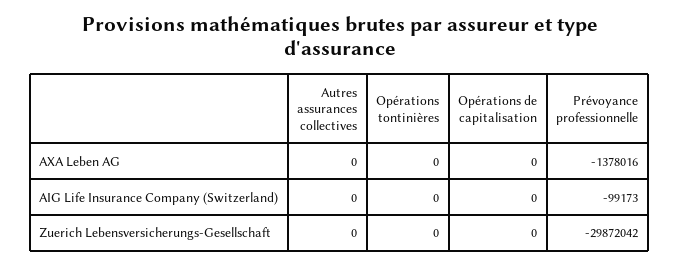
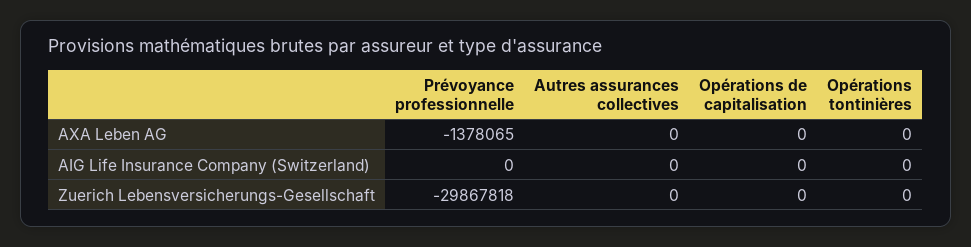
  {
    "Autres assurances collectives": {
      "AXA Leben AG": 0,
      "AIG Life Insurance Company (Switzerland)": 0,
      "Zuerich Lebensversicherungs-Gesellschaft": 0
    },
    "Opérations tontinières": {
      "AXA Leben AG": 0,
      "AIG Life Insurance Company (Switzerland)": 0,
      "Zuerich Lebensversicherungs-Gesellschaft": 0
    },
    "Opérations de capitalisation": {
      "AXA Leben AG": 0,
      "AIG Life Insurance Company (Switzerland)": 0,
      "Zuerich Lebensversicherungs-Gesellschaft": 0
    },
    "Prévoyance professionnelle": {
-     "AXA Leben AG": -1378016,
+     "AXA Leben AG": -1378065,
-     "AIG Life Insurance Company (Switzerland)": -99173,
+     "AIG Life Insurance Company (Switzerland)": 0,
-     "Zuerich Lebensversicherungs-Gesellschaft": -29872042
+     "Zuerich Lebensversicherungs-Gesellschaft": -29867818
    }
  }

